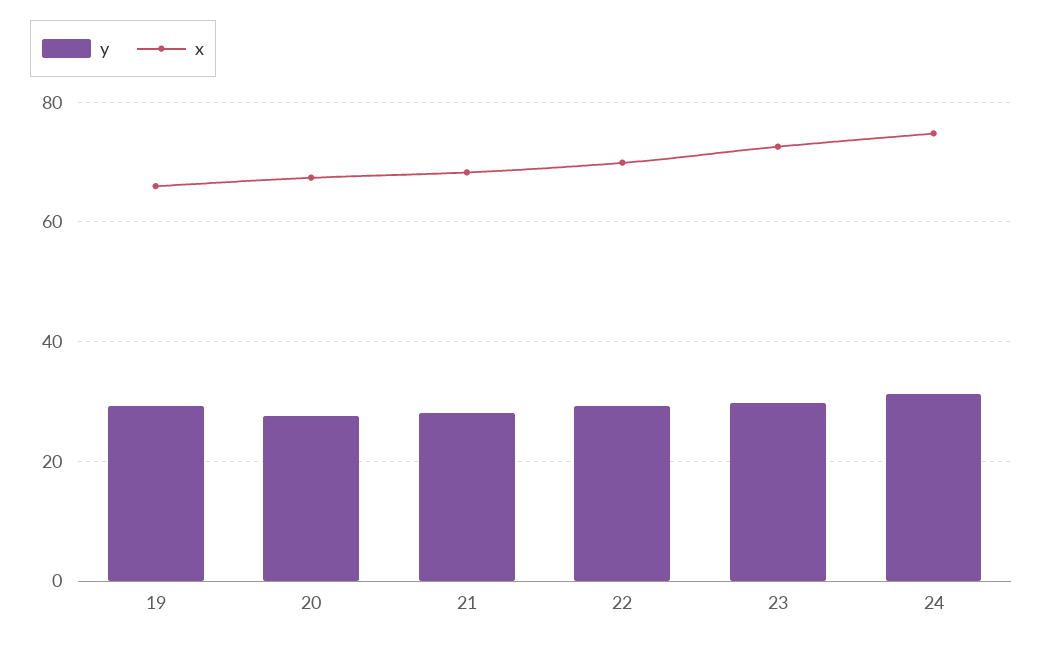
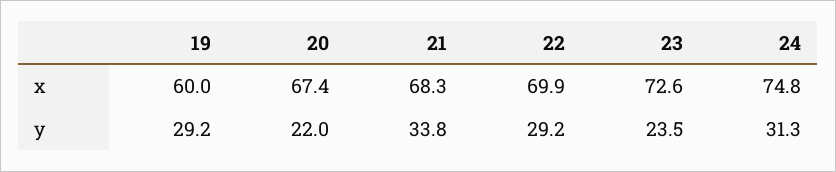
  {
    "y": {
      "19": 29.2,
-     "20": 28,
+     "20": 22,
-     "21": 28,
+     "21": 33.8,
      "22": 29.2,
-     "23": 30,
+     "23": 23.5,
      "24": 31.3
    },
    "x": {
-     "19": 66,
+     "19": 60,
      "20": 67.4,
      "21": 68.3,
      "22": 69.9,
      "23": 72.6,
      "24": 74.8
    }
  }

